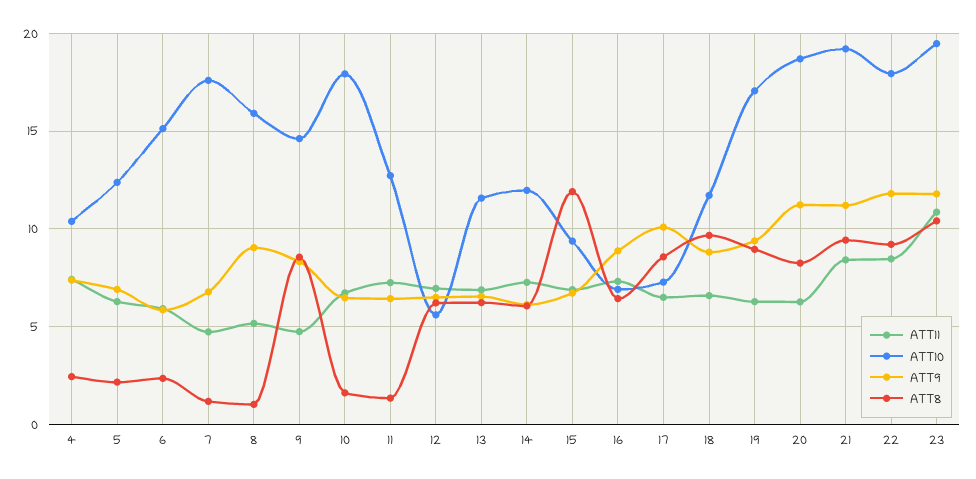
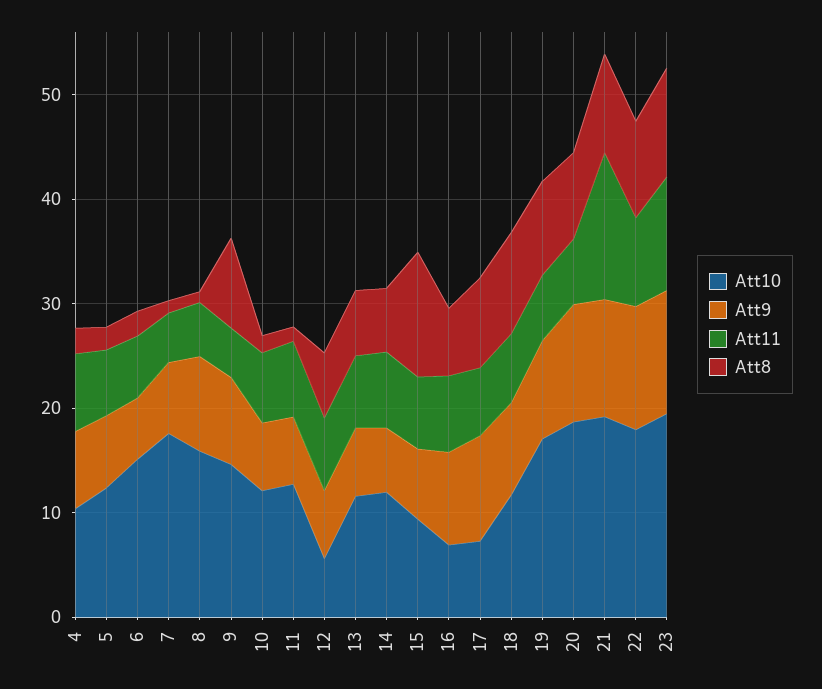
  {
    "ATT11": {
      "4": 7.5,
      "5": 6.5,
      "6": 6,
      "7": 4.5,
      "8": 5,
      "9": 5,
      "10": 6.5,
      "11": 7.5,
      "12": 7,
      "13": 7,
      "14": 7.5,
      "15": 7,
      "16": 7.5,
      "17": 6.5,
      "18": 6.5,
      "19": 6.5,
      "20": 6.5,
-     "21": 8.5,
+     "21": 14,
      "22": 8.5,
      "23": 11
    },
    "ATT10": {
      "4": 10.5,
      "5": 12.5,
      "6": 15,
      "7": 17.5,
      "8": 16,
      "9": 14.5,
-     "10": 18,
+     "10": 12,
      "11": 12.5,
      "12": 5.5,
      "13": 11.5,
      "14": 12,
      "15": 9.5,
      "16": 7,
      "17": 7.5,
      "18": 11.5,
      "19": 17,
      "20": 18.5,
      "21": 19,
      "22": 18,
      "23": 19.5
    },
    "ATT9": {
      "4": 7.5,
      "5": 7,
      "6": 6,
      "7": 7,
      "8": 9,
      "9": 8.5,
      "10": 6.5,
      "11": 6.5,
      "12": 6.5,
      "13": 6.5,
      "14": 6,
      "15": 6.5,
      "16": 9,
      "17": 10,
      "18": 9,
      "19": 9.5,
      "20": 11,
      "21": 11,
      "22": 12,
      "23": 12
    },
    "ATT8": {
      "4": 2.5,
      "5": 2,
      "6": 2.5,
      "7": 1,
      "8": 1,
      "9": 8.5,
      "10": 1.5,
      "11": 1.5,
      "12": 6,
      "13": 6,
      "14": 6,
      "15": 12,
      "16": 6.5,
      "17": 8.5,
      "18": 9.5,
      "19": 9,
      "20": 8.5,
      "21": 9.5,
      "22": 9,
      "23": 10.5
    }
  }

